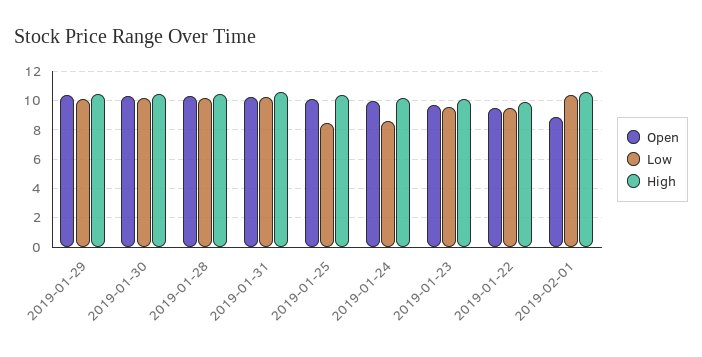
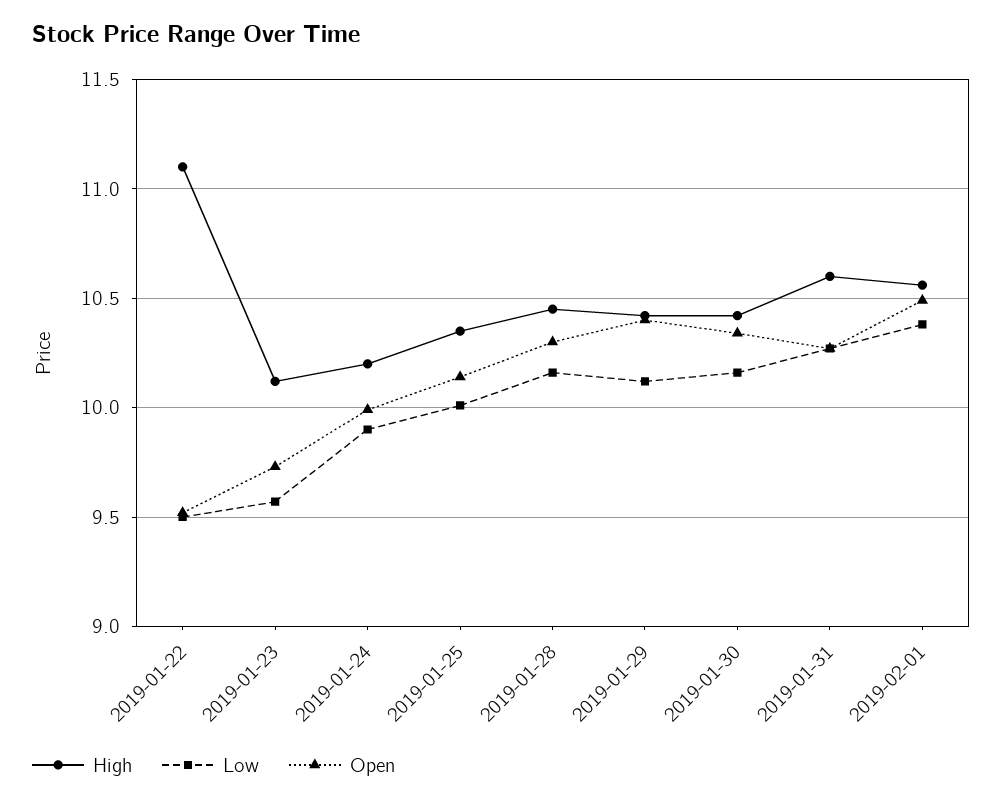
  {
    "Open": {
      "2019-01-29": 10.4,
      "2019-01-30": 10.35,
      "2019-01-28": 10.3,
      "2019-01-31": 10.25,
      "2019-01-25": 10.15,
      "2019-01-24": 10,
      "2019-01-23": 9.75,
      "2019-01-22": 9.5,
-     "2019-02-01": 9
+     "2019-02-01": 10.5
    },
    "Low": {
      "2019-01-29": 10.1,
      "2019-01-30": 10.15,
      "2019-01-28": 10.15,
      "2019-01-31": 10.25,
-     "2019-01-25": 8.5,
+     "2019-01-25": 10,
-     "2019-01-24": 8.5,
+     "2019-01-24": 9.9,
      "2019-01-23": 9.55,
      "2019-01-22": 9.5,
      "2019-02-01": 10.4
    },
    "High": {
      "2019-01-29": 10.4,
      "2019-01-30": 10.4,
      "2019-01-28": 10.45,
      "2019-01-31": 10.6,
      "2019-01-25": 10.35,
      "2019-01-24": 10.2,
      "2019-01-23": 10.1,
-     "2019-01-22": 10,
+     "2019-01-22": 11.1,
      "2019-02-01": 10.55
    }
  }

